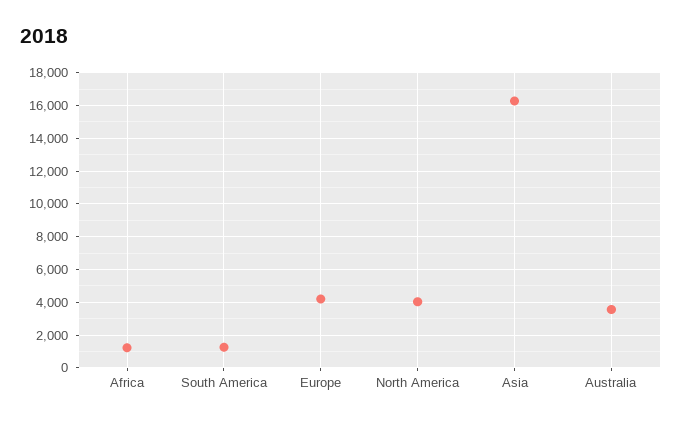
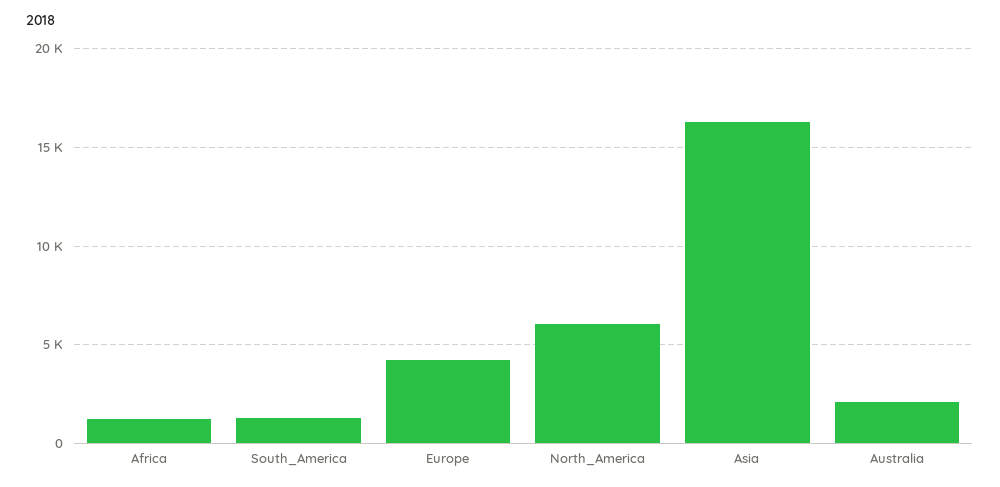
  {
    "Africa": 1000,
    "South America": 1500,
    "Europe": 4000,
-   "North America": 4000,
+   "North America": 6000,
    "Asia": 16500,
-   "Australia": 3500
+   "Australia": 2000
  }

